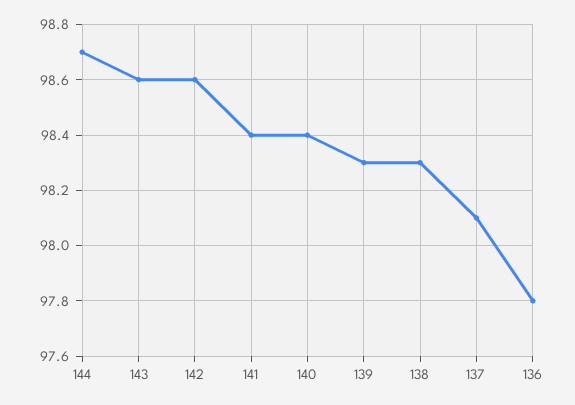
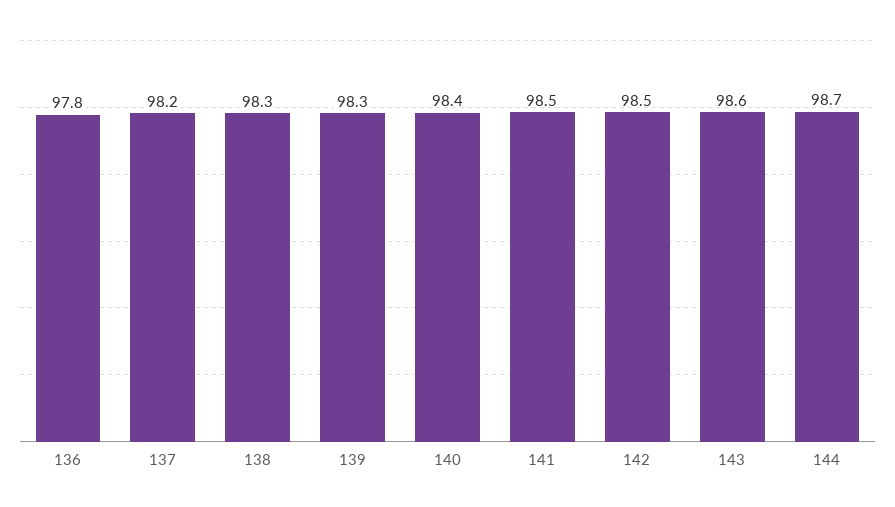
  {
    "144": 98.7,
    "143": 98.6,
-   "142": 98.6,
+   "142": 98.5,
-   "141": 98.4,
+   "141": 98.5,
    "140": 98.4,
    "139": 98.3,
    "138": 98.3,
-   "137": 98.1,
+   "137": 98.2,
    "136": 97.8
  }

